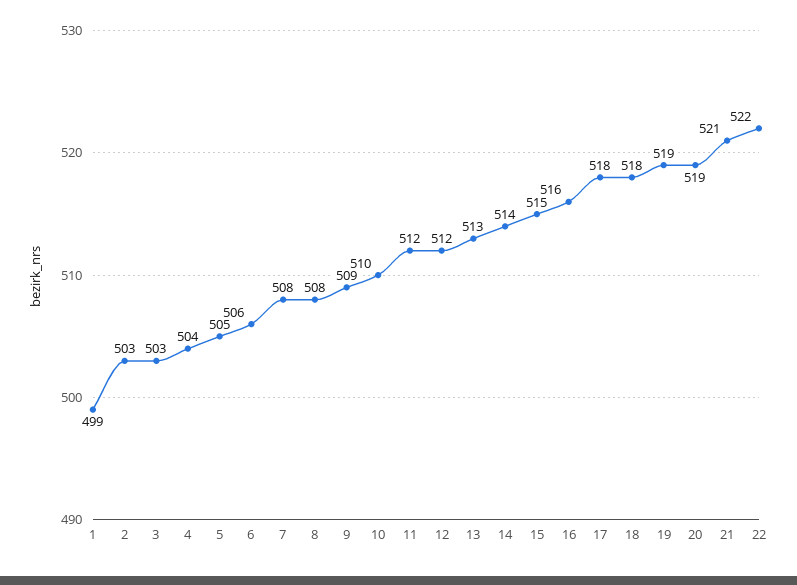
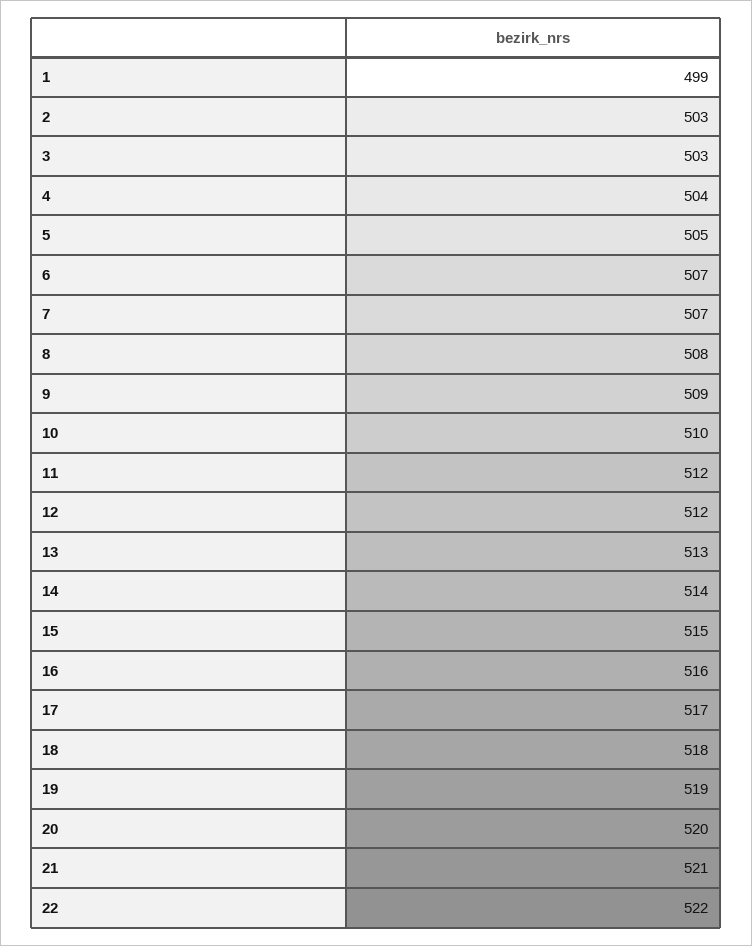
  {
    "1": 499,
    "2": 503,
    "3": 503,
    "4": 504,
    "5": 505,
-   "6": 506,
+   "6": 507,
-   "7": 508,
+   "7": 507,
    "8": 508,
    "9": 509,
    "10": 510,
    "11": 512,
    "12": 512,
    "13": 513,
    "14": 514,
    "15": 515,
    "16": 516,
-   "17": 518,
+   "17": 517,
    "18": 518,
    "19": 519,
-   "20": 519,
+   "20": 520,
    "21": 521,
    "22": 522
  }

